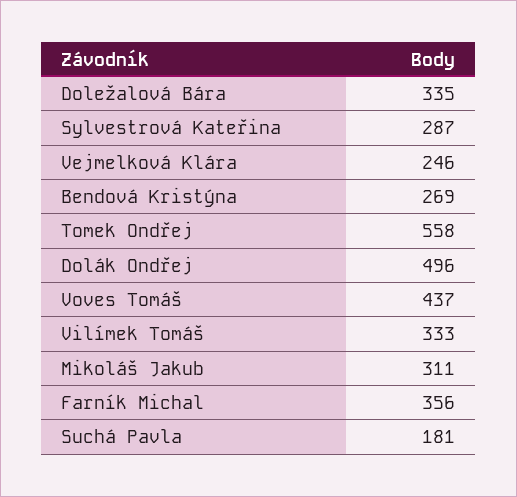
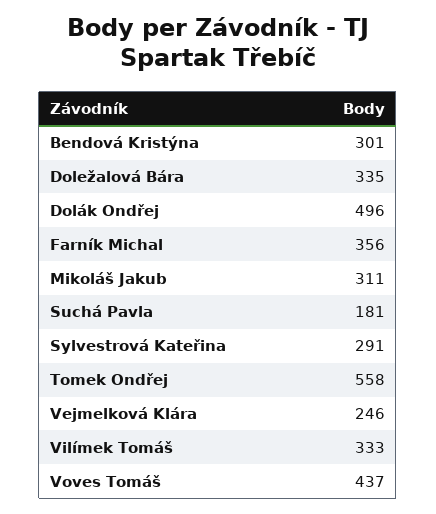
  {
    "Doležalová Bára": 335,
-   "Sylvestrová Kateřina": 287,
+   "Sylvestrová Kateřina": 291,
    "Vejmelková Klára": 246,
-   "Bendová Kristýna": 269,
+   "Bendová Kristýna": 301,
    "Tomek Ondřej": 558,
    "Dolák Ondřej": 496,
    "Voves Tomáš": 437,
    "Vilímek Tomáš": 333,
    "Mikoláš Jakub": 311,
    "Farník Michal": 356,
    "Suchá Pavla": 181
  }

